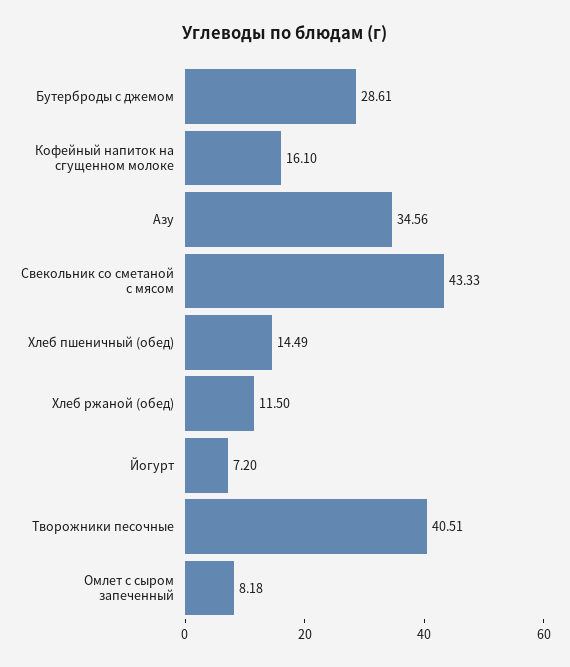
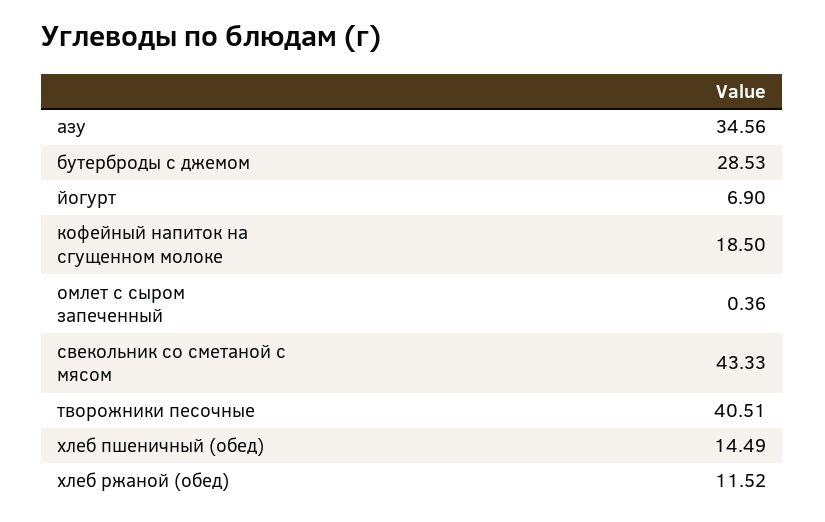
  {
-   "Бутерброды с джемом": 28.61,
+   "Бутерброды с джемом": 28.53,
-   "Кофейный напиток на сгущенном молоке": 16.1,
+   "Кофейный напиток на сгущенном молоке": 18.5,
    "Азу": 34.56,
    "Свекольник со сметаной с мясом": 43.33,
    "Хлеб пшеничный (обед)": 14.49,
-   "Хлеб ржаной (обед)": 11.5,
+   "Хлеб ржаной (обед)": 11.52,
-   "Йогурт": 7.2,
+   "Йогурт": 6.9,
    "Творожники песочные": 40.51,
-   "Омлет с сыром запеченный": 8.18
+   "Омлет с сыром запеченный": 0.36
  }

